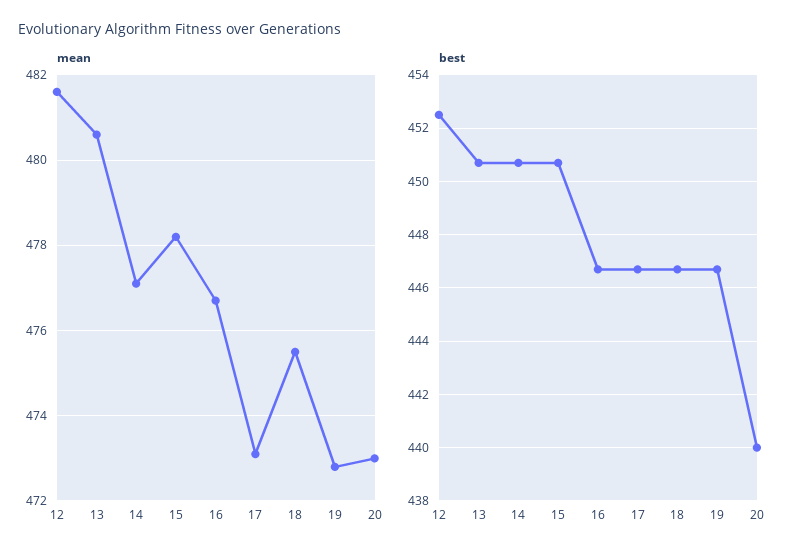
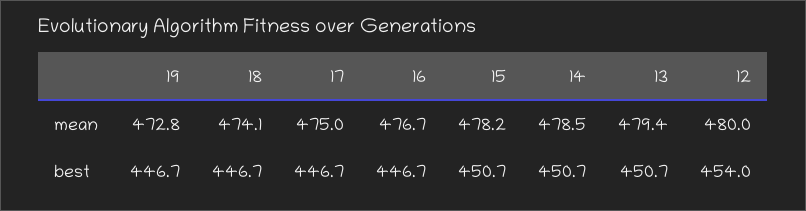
  {
    "mean": {
-     "12": 481.5,
+     "12": 480,
-     "13": 480.5,
+     "13": 479.4,
-     "14": 477,
+     "14": 478.5,
      "15": 478.2,
      "16": 476.7,
-     "17": 473,
+     "17": 475,
-     "18": 475.5,
+     "18": 474.1,
-     "19": 472.8,
+     "19": 472.8
-     "20": 473
    },
    "best": {
-     "12": 452.5,
+     "12": 454,
      "13": 450.7,
      "14": 450.7,
      "15": 450.7,
      "16": 446.7,
      "17": 446.7,
      "18": 446.7,
-     "19": 446.7,
+     "19": 446.7
-     "20": 440
    }
  }

